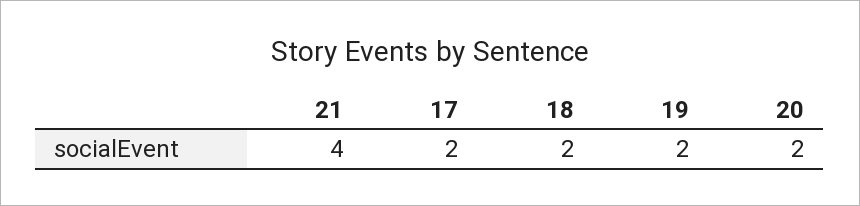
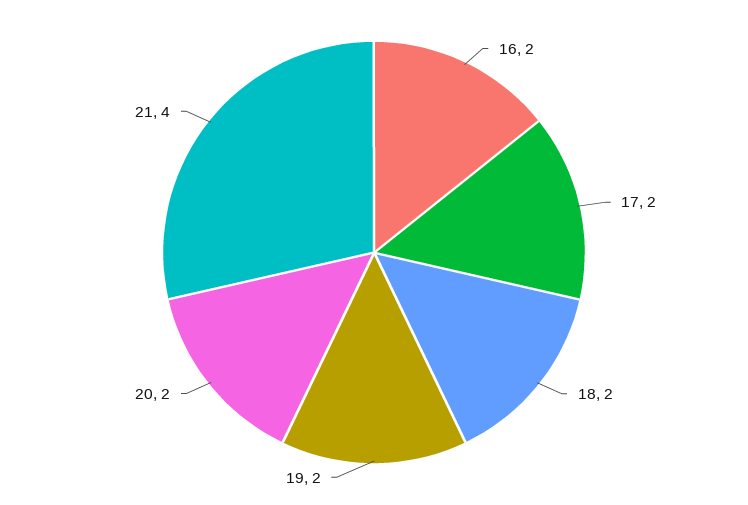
  {
    "21": 4,
    "17": 2,
    "18": 2,
    "19": 2,
-   "20": 2
+   "20": 2,
+   "16": 2
  }

